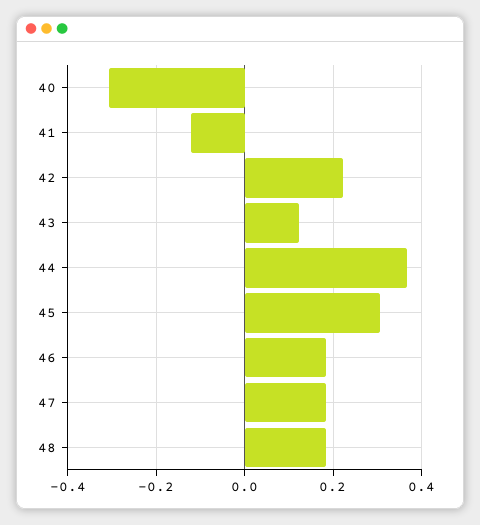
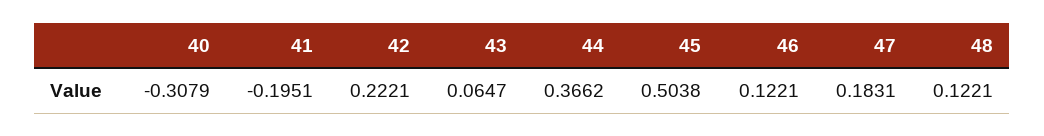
  {
    "40": -0.3079,
-   "41": -0.12,
+   "41": -0.1951,
    "42": 0.2221,
-   "43": 0.12,
+   "43": 0.0647,
    "44": 0.3662,
-   "45": 0.3,
+   "45": 0.5038,
-   "46": 0.18,
+   "46": 0.1221,
    "47": 0.1831,
-   "48": 0.18
+   "48": 0.1221
  }

